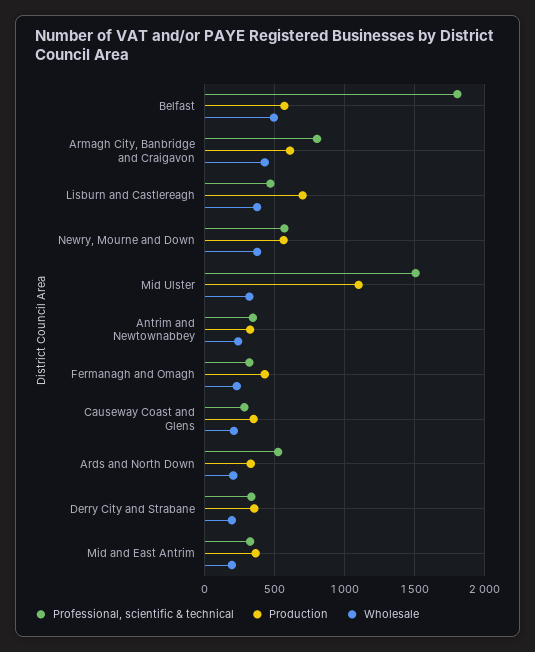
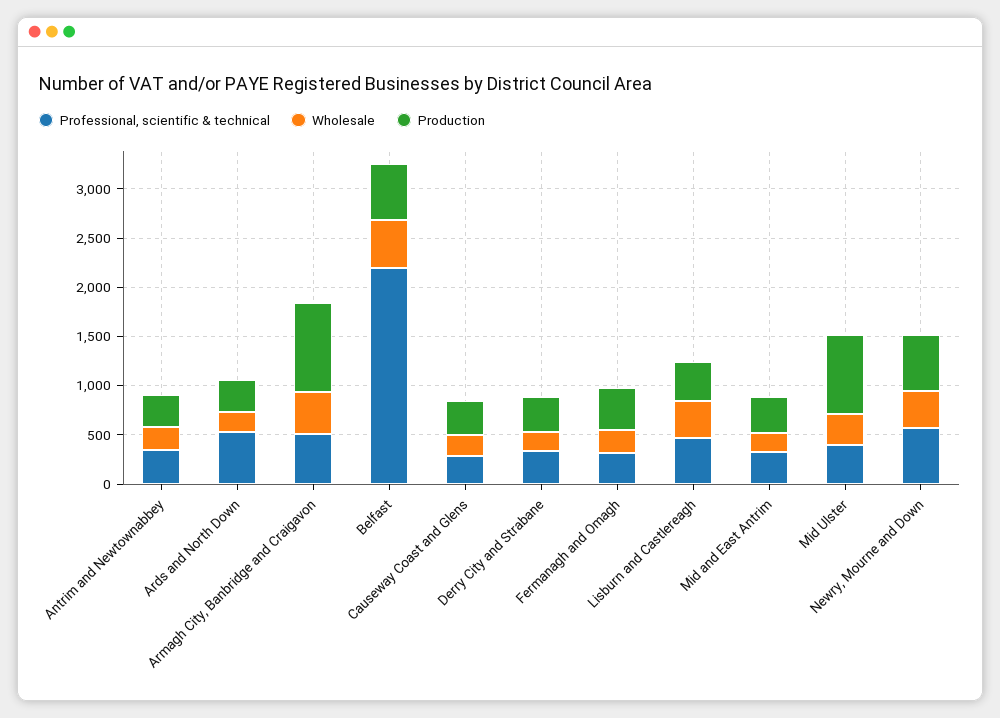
  {
    "Professional, scientific & technical": {
-     "Belfast": 1800,
+     "Belfast": 2200,
-     "Armagh City, Banbridge and Craigavon": 800,
+     "Armagh City, Banbridge and Craigavon": 500,
      "Lisburn and Castlereagh": 450,
      "Newry, Mourne and Down": 550,
-     "Mid Ulster": 1500,
+     "Mid Ulster": 400,
      "Antrim and Newtownabbey": 350,
      "Fermanagh and Omagh": 300,
      "Causeway Coast and Glens": 300,
      "Ards and North Down": 550,
      "Derry City and Strabane": 350,
      "Mid and East Antrim": 350
    },
    "Production": {
      "Belfast": 550,
-     "Armagh City, Banbridge and Craigavon": 600,
+     "Armagh City, Banbridge and Craigavon": 900,
-     "Lisburn and Castlereagh": 700,
+     "Lisburn and Castlereagh": 400,
      "Newry, Mourne and Down": 550,
-     "Mid Ulster": 1100,
+     "Mid Ulster": 800,
      "Antrim and Newtownabbey": 350,
      "Fermanagh and Omagh": 450,
      "Causeway Coast and Glens": 350,
      "Ards and North Down": 350,
      "Derry City and Strabane": 350,
      "Mid and East Antrim": 350
    },
    "Wholesale": {
      "Belfast": 500,
      "Armagh City, Banbridge and Craigavon": 450,
      "Lisburn and Castlereagh": 400,
      "Newry, Mourne and Down": 400,
      "Mid Ulster": 300,
      "Antrim and Newtownabbey": 250,
      "Fermanagh and Omagh": 250,
      "Causeway Coast and Glens": 200,
      "Ards and North Down": 200,
      "Derry City and Strabane": 200,
      "Mid and East Antrim": 200
    }
  }

